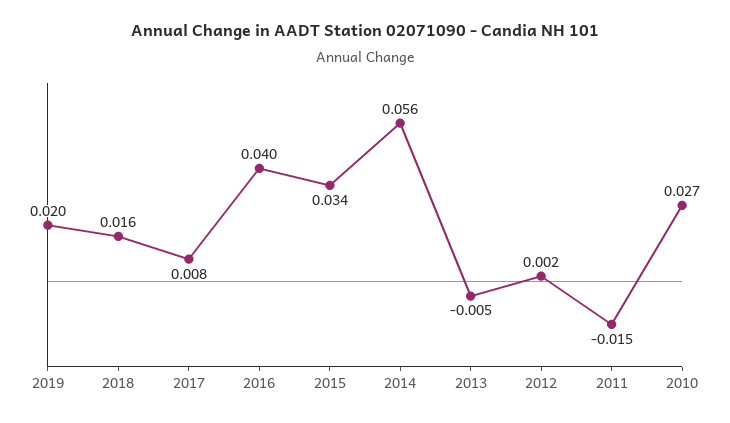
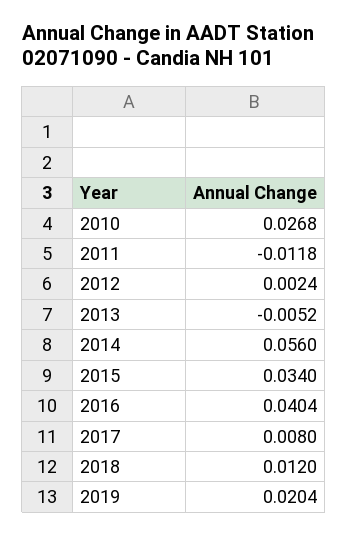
  {
    "2019": 0.0204,
-   "2018": 0.016,
+   "2018": 0.012,
    "2017": 0.008,
    "2016": 0.0404,
    "2015": 0.034,
    "2014": 0.056,
    "2013": -0.0052,
    "2012": 0.0024,
-   "2011": -0.015,
+   "2011": -0.0118,
    "2010": 0.0268
  }

